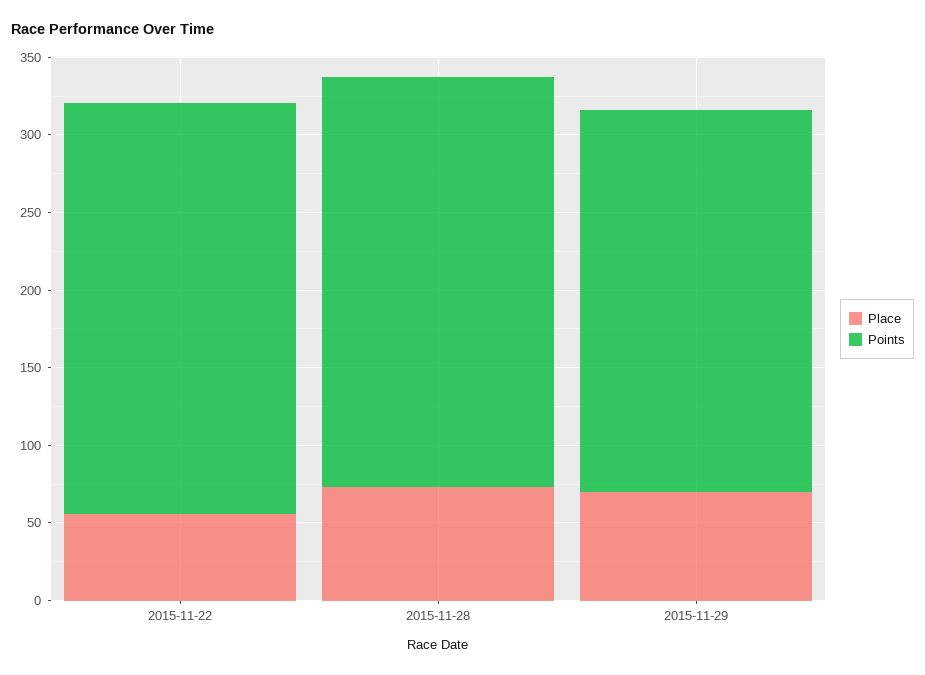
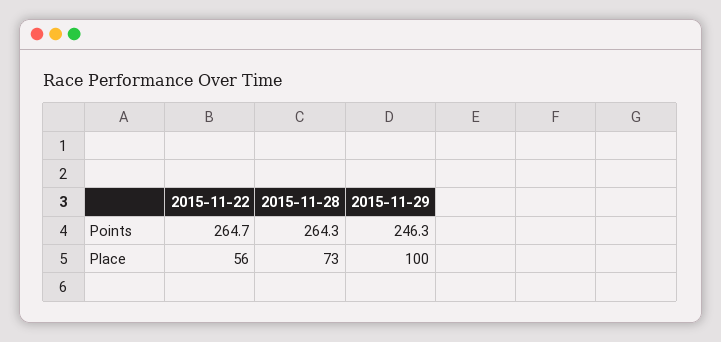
  {
    "Place": {
      "2015-11-22": 56,
      "2015-11-28": 73,
-     "2015-11-29": 70
+     "2015-11-29": 100
    },
    "Points": {
      "2015-11-22": 264.7,
      "2015-11-28": 264.3,
      "2015-11-29": 246.3
    }
  }

